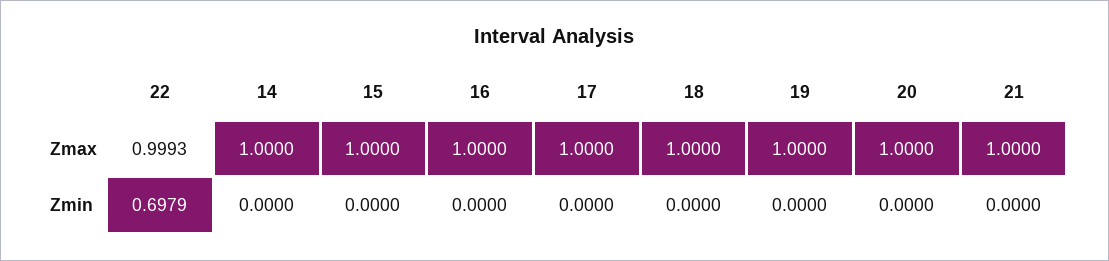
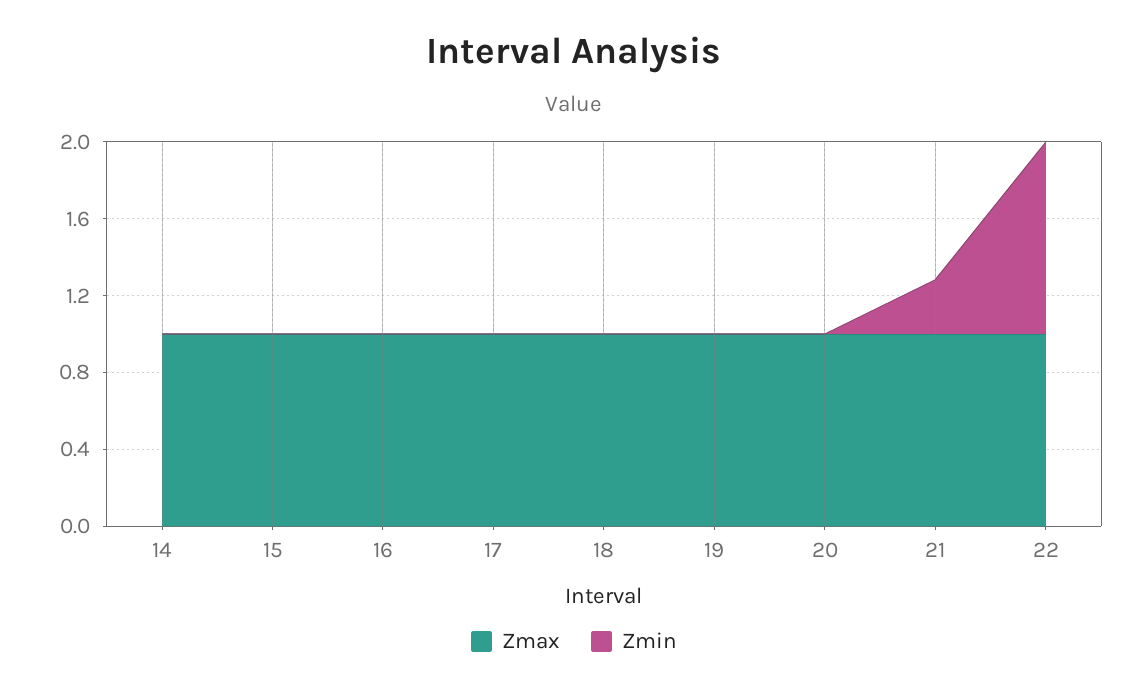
  {
    "Zmax": {
      "22": 0.9993,
      "14": 1,
      "15": 1,
      "16": 1,
      "17": 1,
      "18": 1,
      "19": 1,
      "20": 1,
      "21": 1
    },
    "Zmin": {
-     "22": 0.6979,
+     "22": 1,
      "14": 0,
      "15": 0,
      "16": 0,
      "17": 0,
      "18": 0,
      "19": 0,
      "20": 0,
-     "21": 0
+     "21": 0.3
    }
  }

